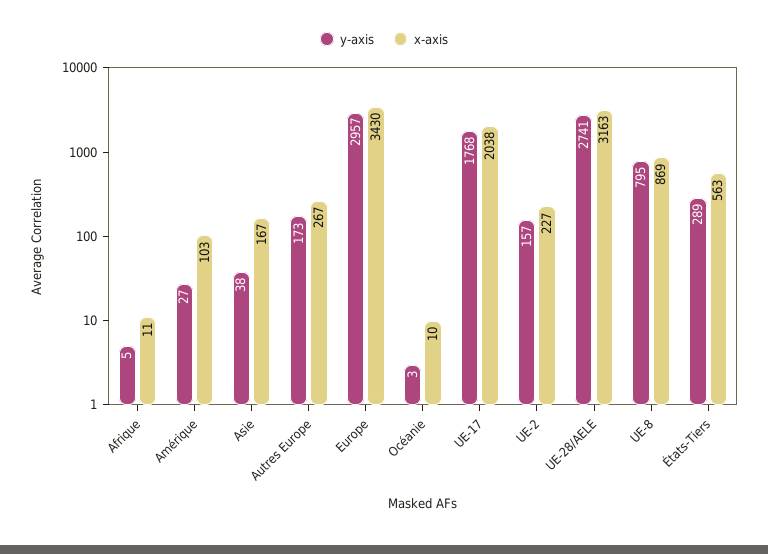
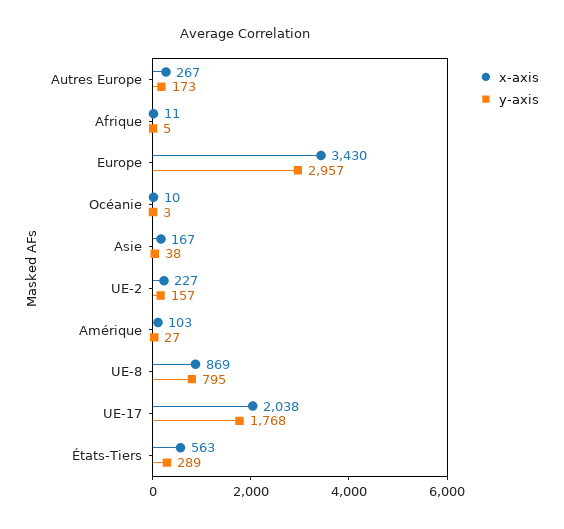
  {
    "y-axis": {
      "Afrique": 5,
      "Amérique": 27,
      "Asie": 38,
      "Autres Europe": 173,
      "Europe": 2957,
      "Océanie": 3,
      "UE-17": 1768,
      "UE-2": 157,
-     "UE-28/AELE": 2741,
      "UE-8": 795,
      "États-Tiers": 289
    },
    "x-axis": {
      "Afrique": 11,
      "Amérique": 103,
      "Asie": 167,
      "Autres Europe": 267,
      "Europe": 3430,
      "Océanie": 10,
      "UE-17": 2038,
      "UE-2": 227,
-     "UE-28/AELE": 3163,
      "UE-8": 869,
      "États-Tiers": 563
    }
  }

